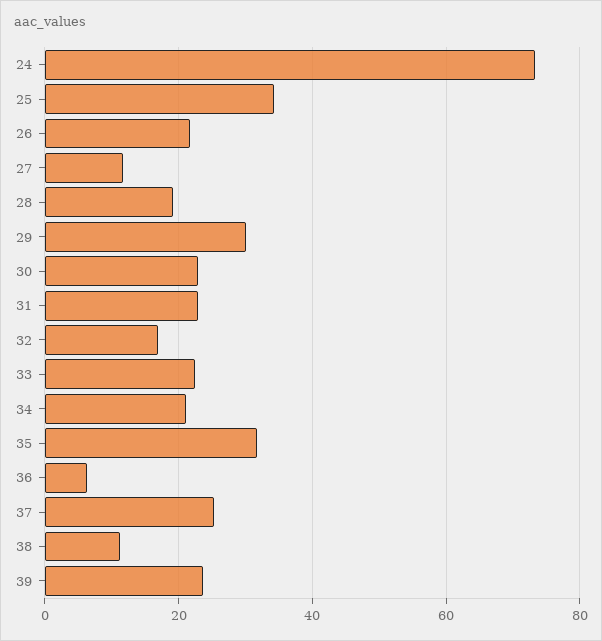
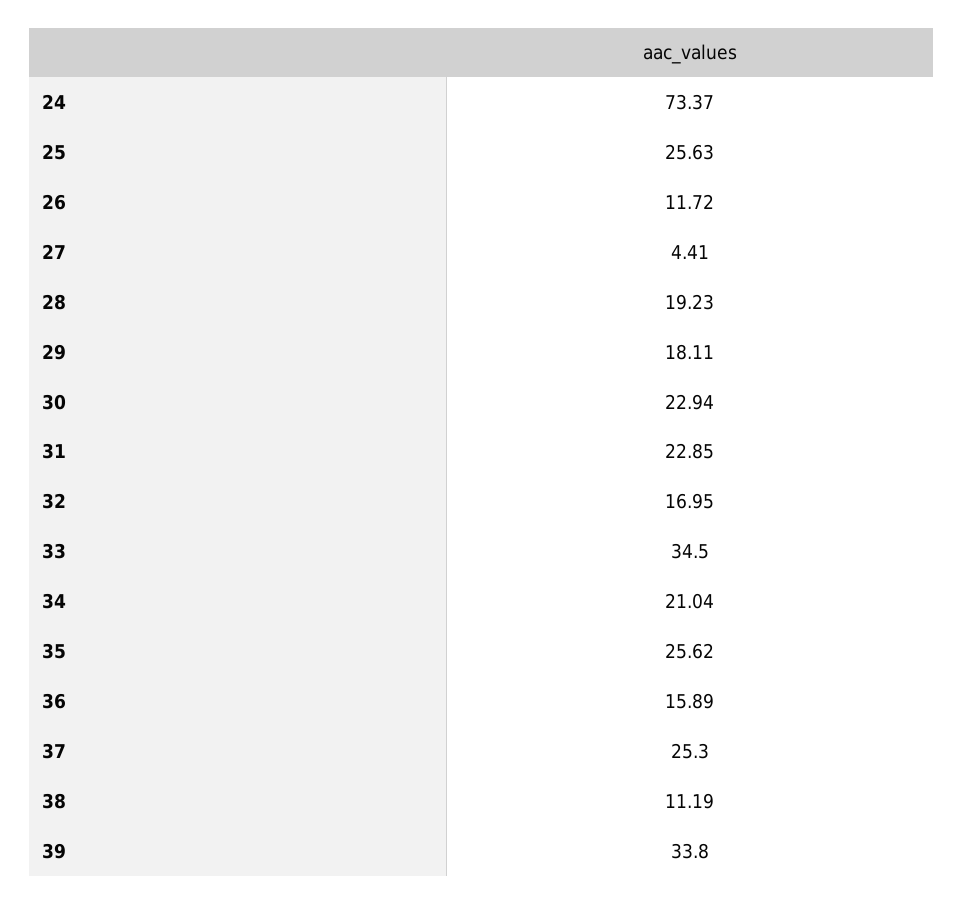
  {
    "24": 73.37,
-   "25": 34,
+   "25": 25.63,
-   "26": 22,
+   "26": 11.72,
-   "27": 12,
+   "27": 4.41,
    "28": 19.23,
-   "29": 30,
+   "29": 18.11,
    "30": 22.94,
    "31": 22.85,
    "32": 16.95,
-   "33": 22,
+   "33": 34.5,
    "34": 21.04,
-   "35": 32,
+   "35": 25.62,
-   "36": 6,
+   "36": 15.89,
    "37": 25.3,
    "38": 11.19,
-   "39": 24
+   "39": 33.8
  }

